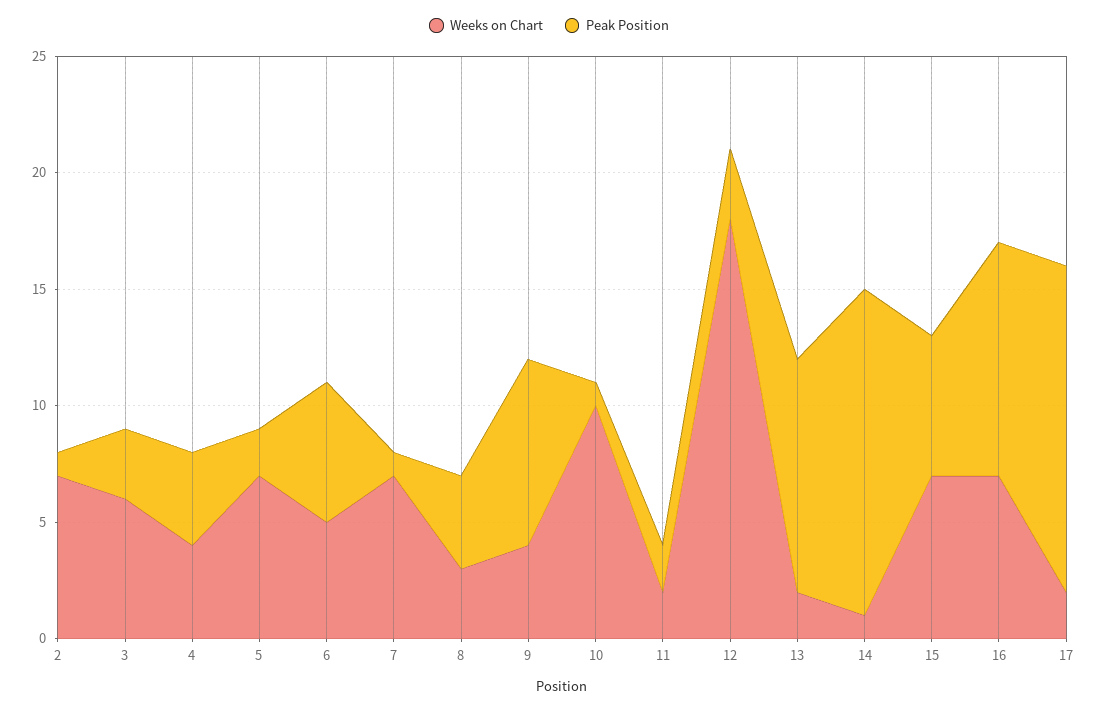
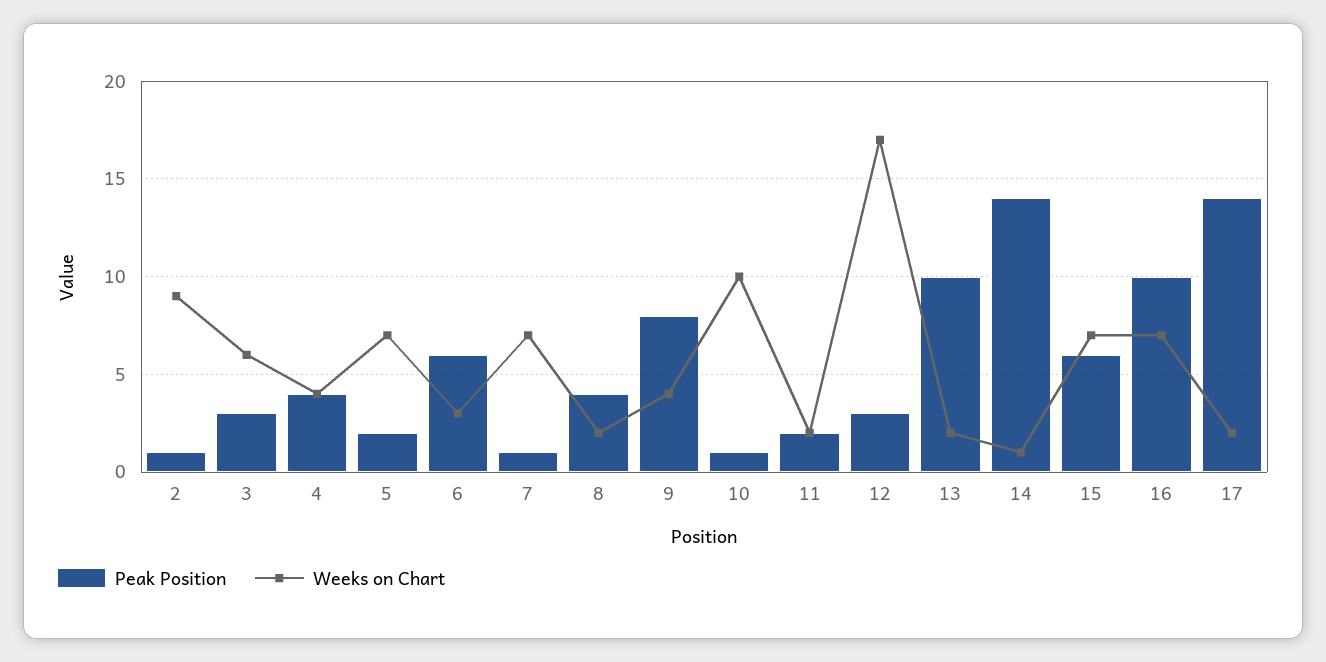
  {
    "Weeks on Chart": {
-     "2": 7,
+     "2": 9,
      "3": 6,
      "4": 4,
      "5": 7,
-     "6": 5,
+     "6": 3,
      "7": 7,
-     "8": 3,
+     "8": 2,
      "9": 4,
      "10": 10,
      "11": 2,
-     "12": 18,
+     "12": 17,
      "13": 2,
      "14": 1,
      "15": 7,
      "16": 7,
      "17": 2
    },
    "Peak Position": {
      "2": 1,
      "3": 3,
      "4": 4,
      "5": 2,
      "6": 6,
      "7": 1,
      "8": 4,
      "9": 8,
      "10": 1,
      "11": 2,
      "12": 3,
      "13": 10,
      "14": 14,
      "15": 6,
      "16": 10,
      "17": 14
    }
  }

